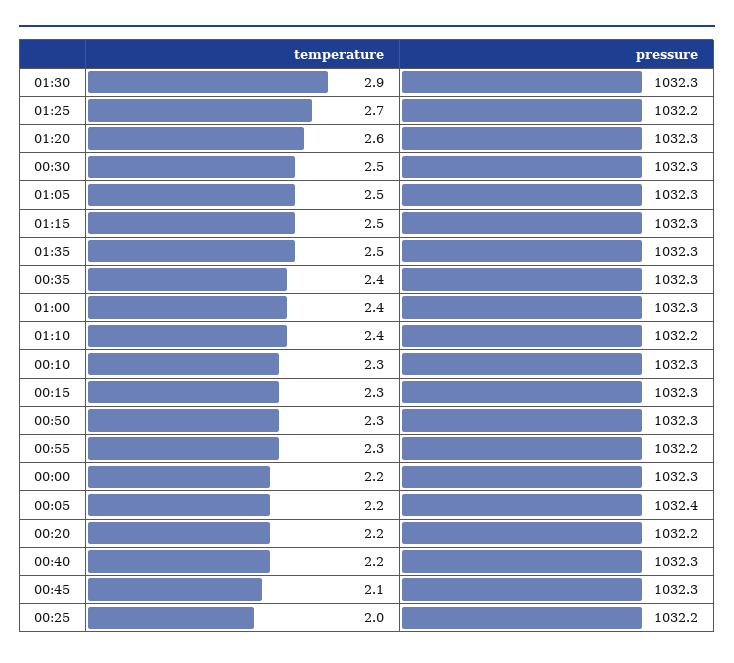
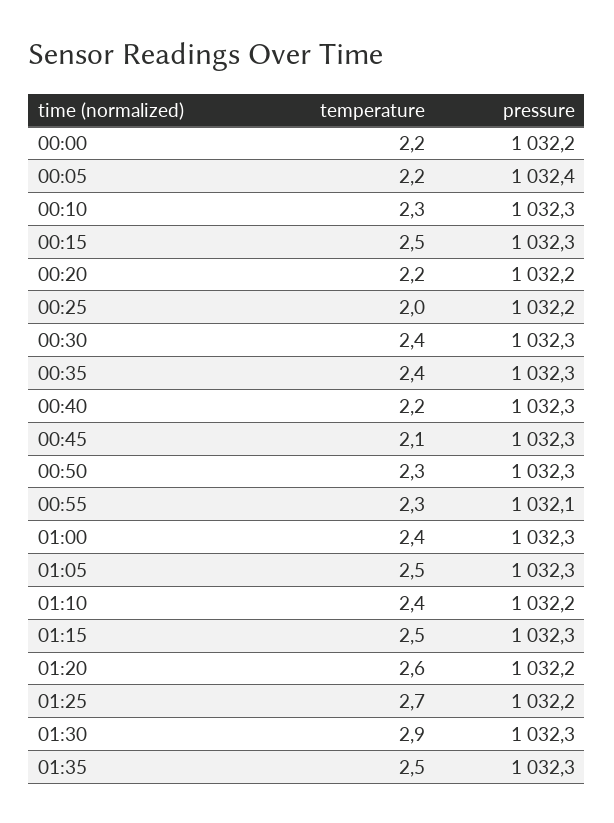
  {
    "temperature": {
      "01:30": 2.9,
      "01:25": 2.7,
      "01:20": 2.6,
-     "00:30": 2.5,
+     "00:30": 2.4,
      "01:05": 2.5,
      "01:15": 2.5,
      "01:35": 2.5,
      "00:35": 2.4,
      "01:00": 2.4,
      "01:10": 2.4,
      "00:10": 2.3,
-     "00:15": 2.3,
+     "00:15": 2.5,
      "00:50": 2.3,
      "00:55": 2.3,
      "00:00": 2.2,
      "00:05": 2.2,
      "00:20": 2.2,
      "00:40": 2.2,
      "00:45": 2.1,
      "00:25": 2
    },
    "pressure": {
      "01:30": 1032.3,
      "01:25": 1032.2,
-     "01:20": 1032.3,
+     "01:20": 1032.2,
      "00:30": 1032.3,
      "01:05": 1032.3,
      "01:15": 1032.3,
      "01:35": 1032.3,
      "00:35": 1032.3,
      "01:00": 1032.3,
      "01:10": 1032.2,
      "00:10": 1032.3,
      "00:15": 1032.3,
      "00:50": 1032.3,
-     "00:55": 1032.2,
+     "00:55": 1032.1,
-     "00:00": 1032.3,
+     "00:00": 1032.2,
      "00:05": 1032.4,
      "00:20": 1032.2,
      "00:40": 1032.3,
      "00:45": 1032.3,
      "00:25": 1032.2
    }
  }

